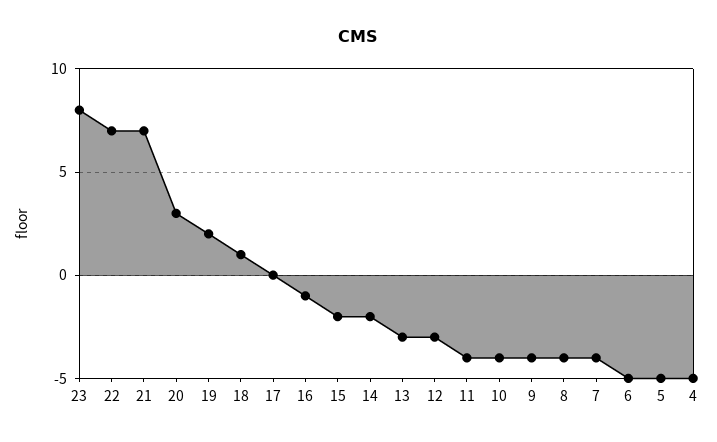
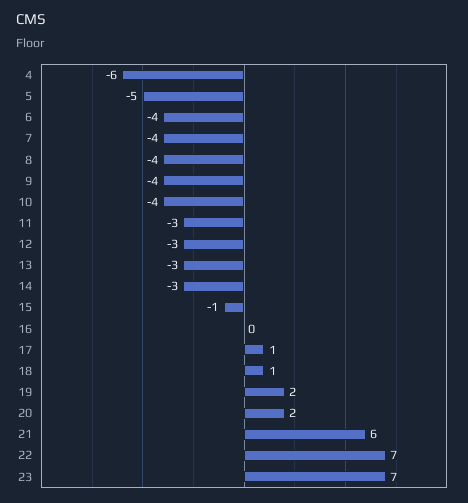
  {
-   "23": 8,
+   "23": 7,
    "22": 7,
-   "21": 7,
+   "21": 6,
-   "20": 3,
+   "20": 2,
    "19": 2,
    "18": 1,
-   "17": 0,
+   "17": 1,
-   "16": -1,
+   "16": 0,
-   "15": -2,
+   "15": -1,
-   "14": -2,
+   "14": -3,
    "13": -3,
    "12": -3,
-   "11": -4,
+   "11": -3,
    "10": -4,
    "9": -4,
    "8": -4,
    "7": -4,
-   "6": -5,
+   "6": -4,
    "5": -5,
-   "4": -5
+   "4": -6
  }

